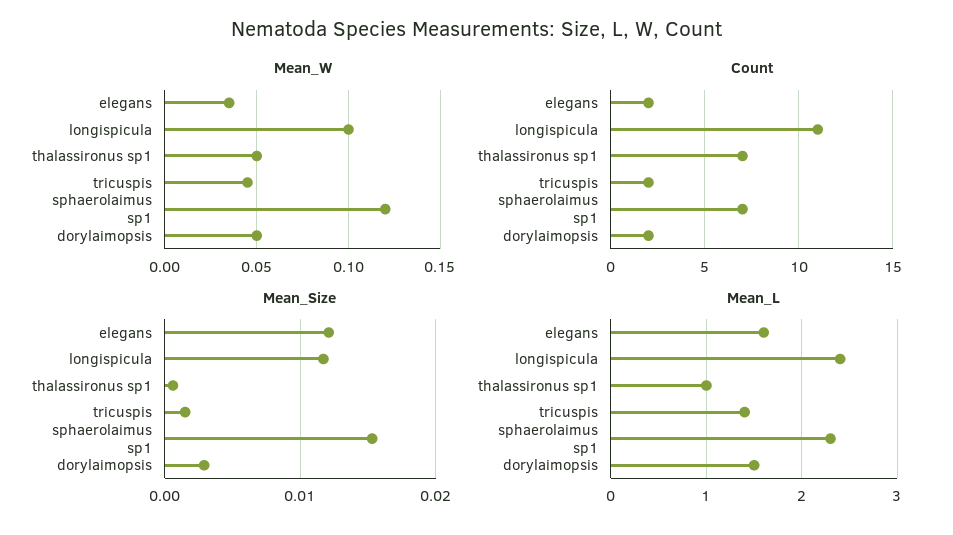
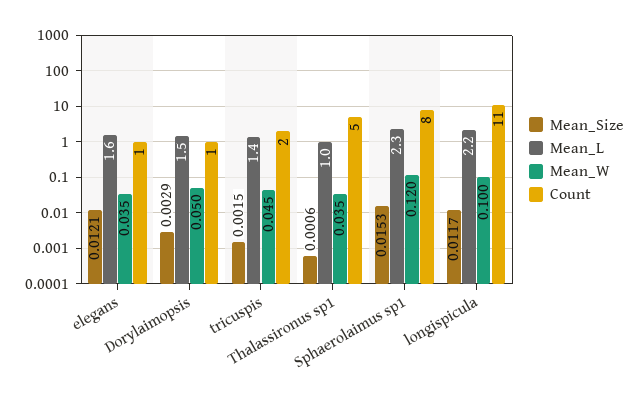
  {
    "Mean_W": {
      "elegans": 0.035,
      "longispicula": 0.1,
-     "thalassironus sp1": 0.05,
+     "thalassironus sp1": 0.035,
      "tricuspis": 0.045,
      "sphaerolaimus sp1": 0.12,
      "dorylaimopsis": 0.05
    },
    "Count": {
-     "elegans": 2,
+     "elegans": 1,
      "longispicula": 11,
-     "thalassironus sp1": 7,
+     "thalassironus sp1": 5,
      "tricuspis": 2,
-     "sphaerolaimus sp1": 7,
+     "sphaerolaimus sp1": 8,
-     "dorylaimopsis": 2
+     "dorylaimopsis": 1
    },
    "Mean_Size": {
      "elegans": 0.0121,
      "longispicula": 0.0117,
      "thalassironus sp1": 0.0006,
      "tricuspis": 0.0015,
      "sphaerolaimus sp1": 0.0153,
      "dorylaimopsis": 0.0029
    },
    "Mean_L": {
      "elegans": 1.6,
-     "longispicula": 2.4,
+     "longispicula": 2.2,
      "thalassironus sp1": 1,
      "tricuspis": 1.4,
      "sphaerolaimus sp1": 2.3,
      "dorylaimopsis": 1.5
    }
  }

